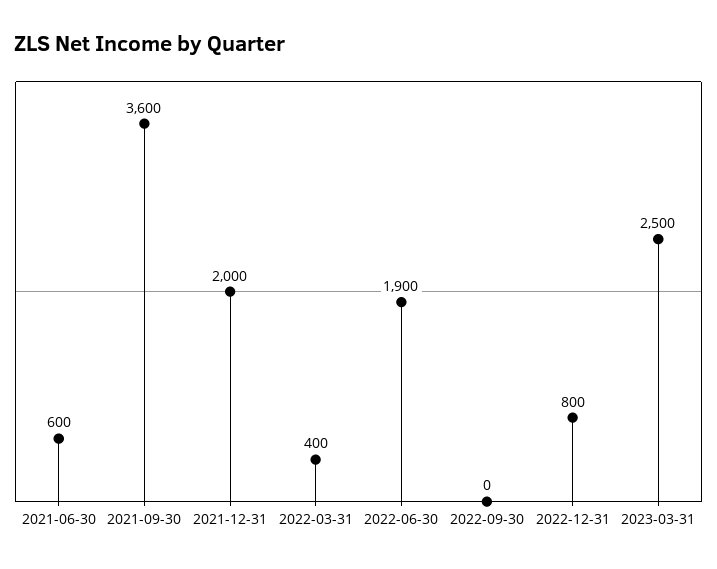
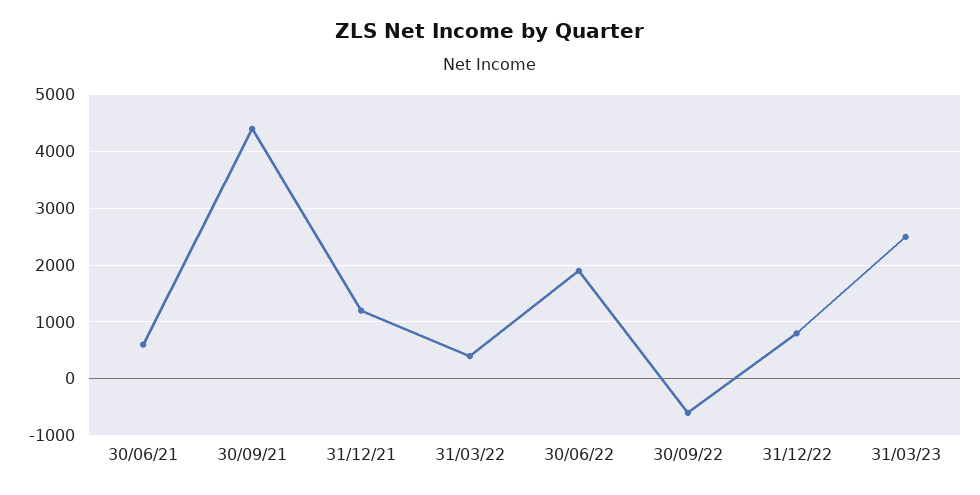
  {
    "2021-06-30": 600,
-   "2021-09-30": 3600,
+   "2021-09-30": 4400,
-   "2021-12-31": 2000,
+   "2021-12-31": 1200,
    "2022-03-31": 400,
    "2022-06-30": 1900,
-   "2022-09-30": 0,
+   "2022-09-30": -600,
    "2022-12-31": 800,
    "2023-03-31": 2500
  }

